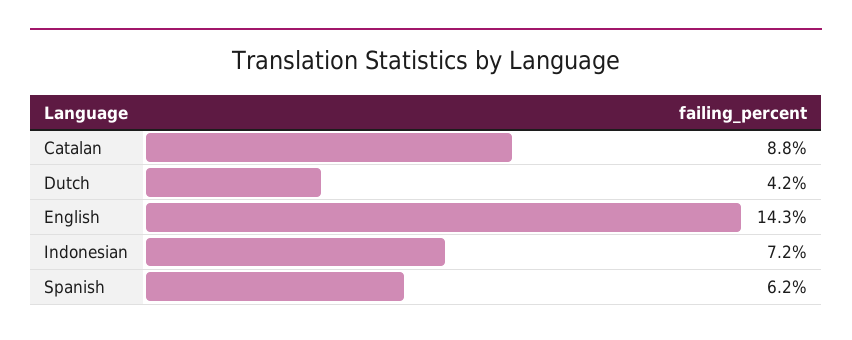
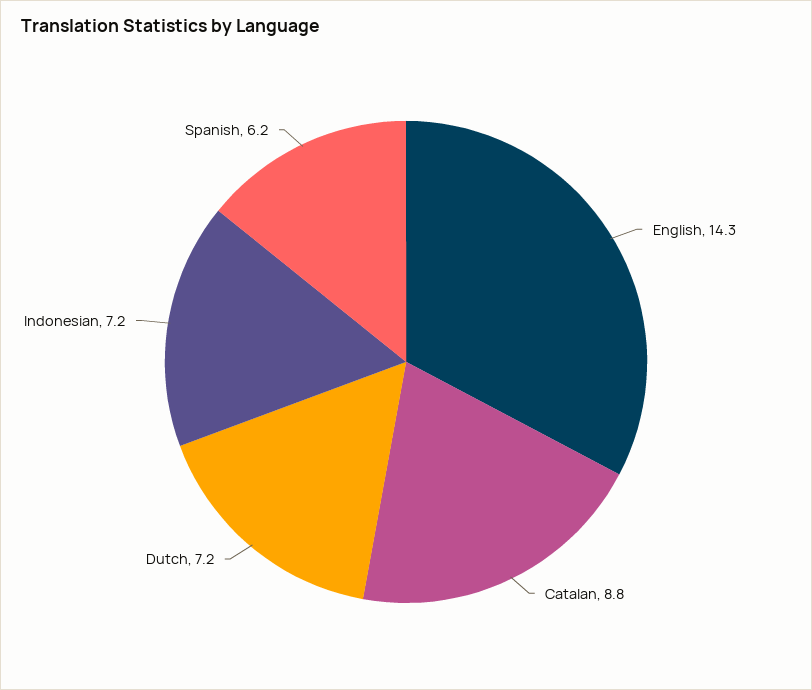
  {
    "Catalan": 8.8,
-   "Dutch": 4.2,
+   "Dutch": 7.2,
    "English": 14.3,
    "Indonesian": 7.2,
    "Spanish": 6.2
  }

